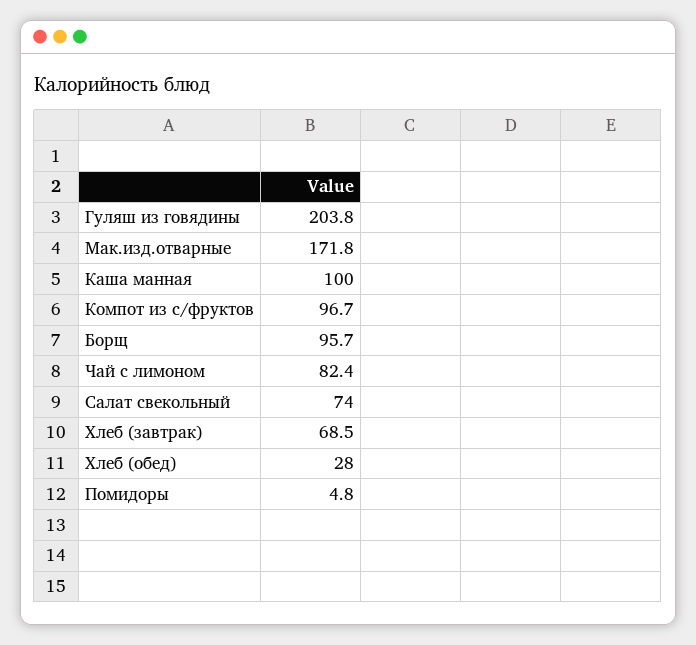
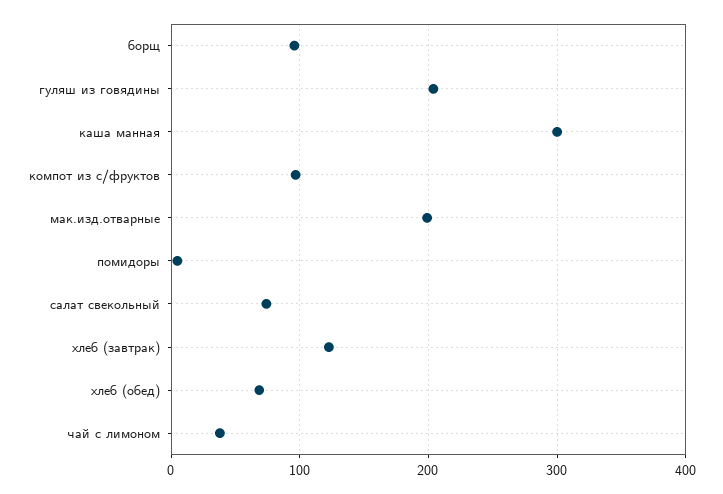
  {
    "Гуляш из говядины": 203.8,
-   "Мак.изд.отварные": 171.8,
+   "Мак.изд.отварные": 200,
-   "Каша манная": 100,
+   "Каша манная": 300,
    "Компот из с/фруктов": 96.7,
    "Борщ": 95.7,
-   "Чай с лимоном": 82.4,
+   "Чай с лимоном": 40,
    "Салат свекольный": 74,
-   "Хлеб (завтрак)": 68.5,
+   "Хлеб (завтрак)": 120,
-   "Хлеб (обед)": 28,
+   "Хлеб (обед)": 70,
    "Помидоры": 4.8
  }

